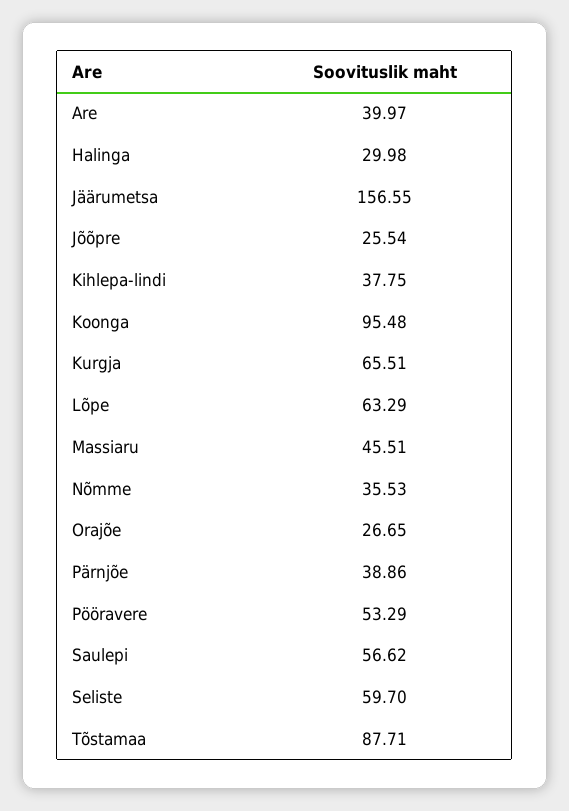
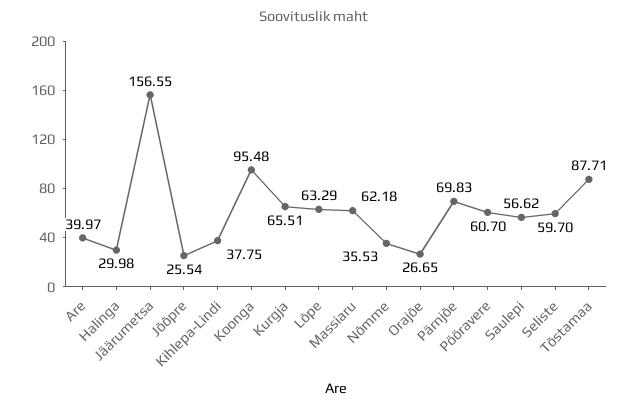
  {
    "Are": 39.97,
    "Halinga": 29.98,
    "Jäärumetsa": 156.55,
    "Jõõpre": 25.54,
    "Kihlepa-lindi": 37.75,
    "Koonga": 95.48,
    "Kurgja": 65.51,
    "Lõpe": 63.29,
-   "Massiaru": 45.51,
+   "Massiaru": 62.18,
    "Nõmme": 35.53,
    "Orajõe": 26.65,
-   "Pärnjõe": 38.86,
+   "Pärnjõe": 69.83,
-   "Pööravere": 53.29,
+   "Pööravere": 60.7,
    "Saulepi": 56.62,
    "Seliste": 59.7,
    "Tõstamaa": 87.71
  }

